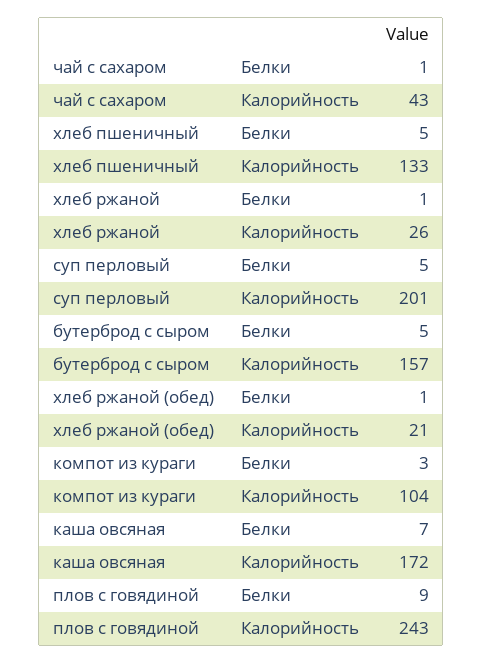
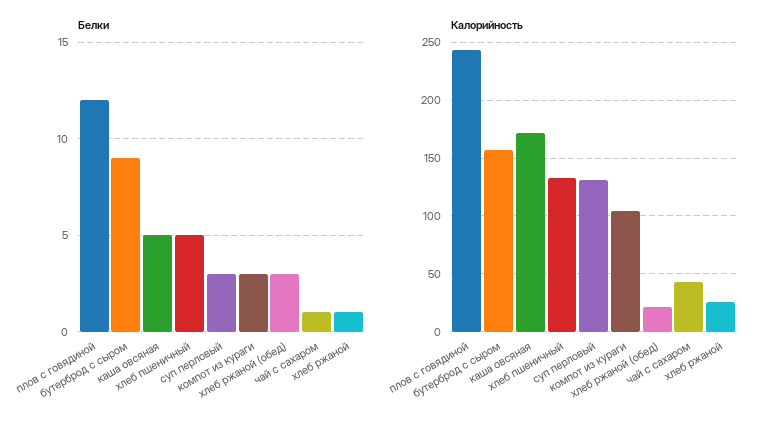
  {
    "Белки": {
      "чай с сахаром": 1,
      "хлеб пшеничный": 5,
      "хлеб ржаной": 1,
-     "суп перловый": 5,
+     "суп перловый": 3,
-     "бутерброд с сыром": 5,
+     "бутерброд с сыром": 9,
-     "хлеб ржаной (обед)": 1,
+     "хлеб ржаной (обед)": 3,
      "компот из кураги": 3,
-     "каша овсяная": 7,
+     "каша овсяная": 5,
-     "плов с говядиной": 9
+     "плов с говядиной": 12
    },
    "Калорийность": {
      "чай с сахаром": 43,
      "хлеб пшеничный": 133,
      "хлеб ржаной": 26,
-     "суп перловый": 201,
+     "суп перловый": 130,
      "бутерброд с сыром": 157,
      "хлеб ржаной (обед)": 21,
      "компот из кураги": 104,
      "каша овсяная": 172,
      "плов с говядиной": 243
    }
  }

